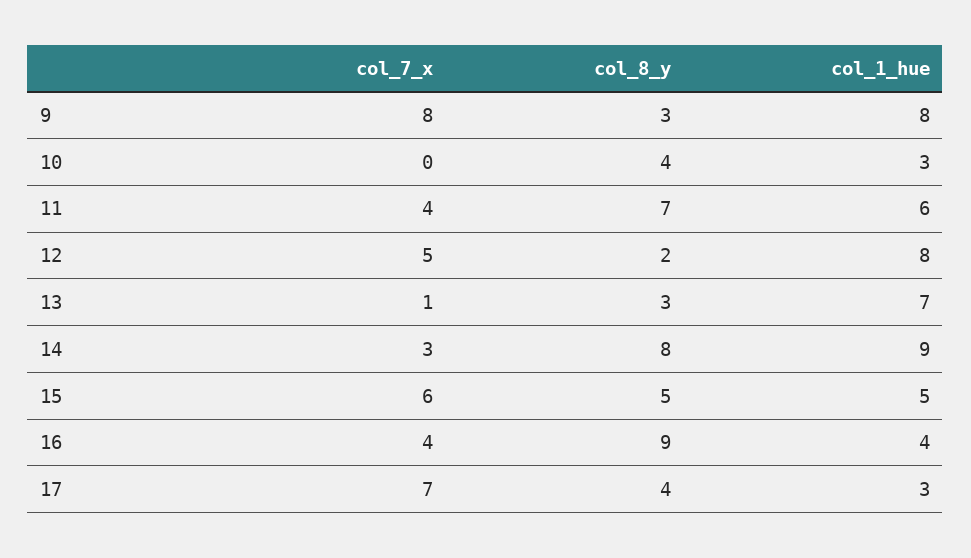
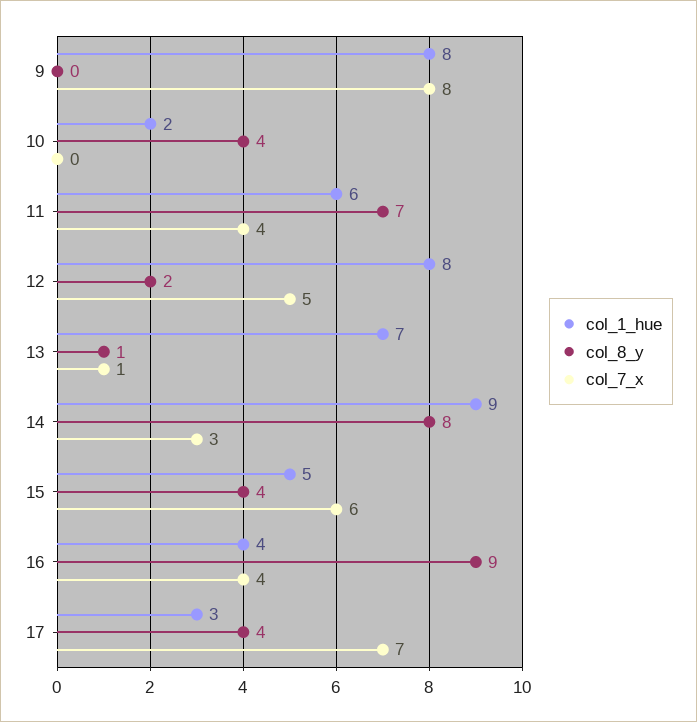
  {
    "col_7_x": {
      "9": 8,
      "10": 0,
      "11": 4,
      "12": 5,
      "13": 1,
      "14": 3,
      "15": 6,
      "16": 4,
      "17": 7
    },
    "col_8_y": {
-     "9": 3,
+     "9": 0,
      "10": 4,
      "11": 7,
      "12": 2,
-     "13": 3,
+     "13": 1,
      "14": 8,
-     "15": 5,
+     "15": 4,
      "16": 9,
      "17": 4
    },
    "col_1_hue": {
      "9": 8,
-     "10": 3,
+     "10": 2,
      "11": 6,
      "12": 8,
      "13": 7,
      "14": 9,
      "15": 5,
      "16": 4,
      "17": 3
    }
  }

